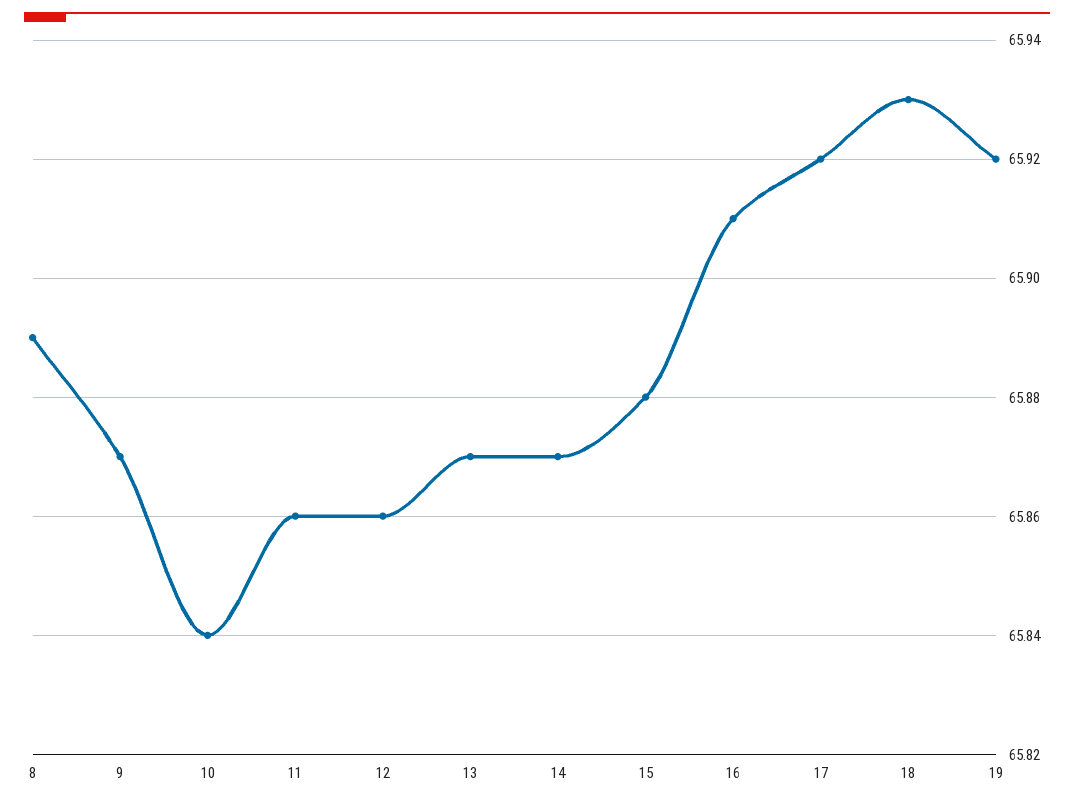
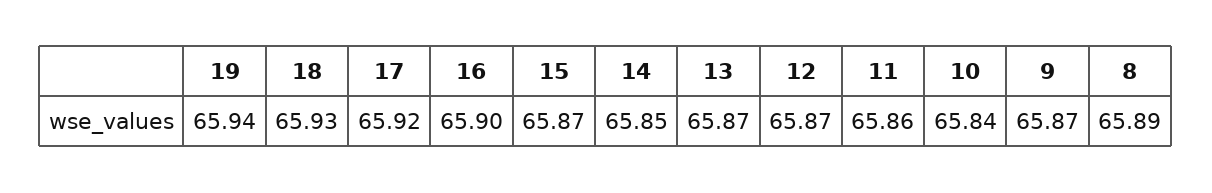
  {
    "8": 65.89,
    "9": 65.87,
    "10": 65.84,
    "11": 65.86,
-   "12": 65.86,
+   "12": 65.87,
    "13": 65.87,
-   "14": 65.87,
+   "14": 65.85,
-   "15": 65.88,
+   "15": 65.87,
-   "16": 65.91,
+   "16": 65.9,
    "17": 65.92,
    "18": 65.93,
-   "19": 65.92
+   "19": 65.94
  }

